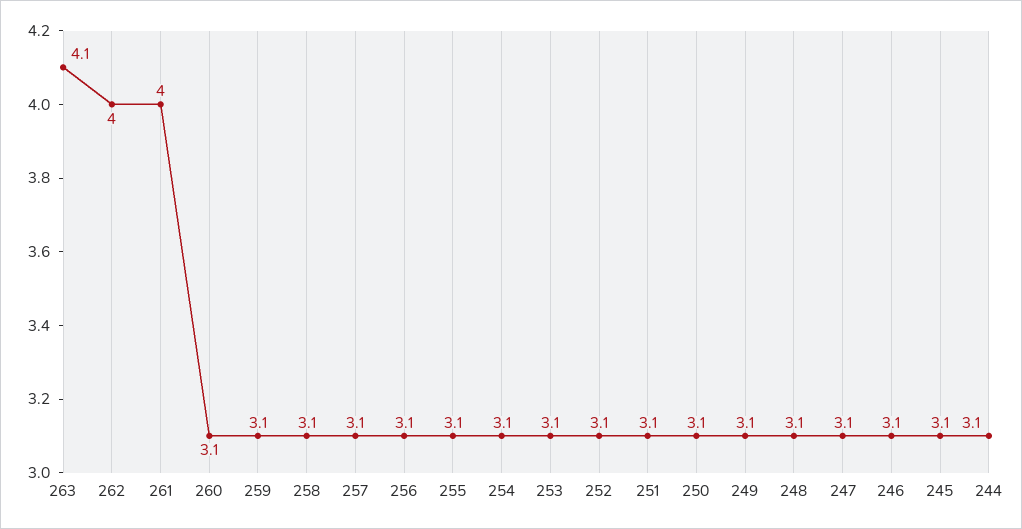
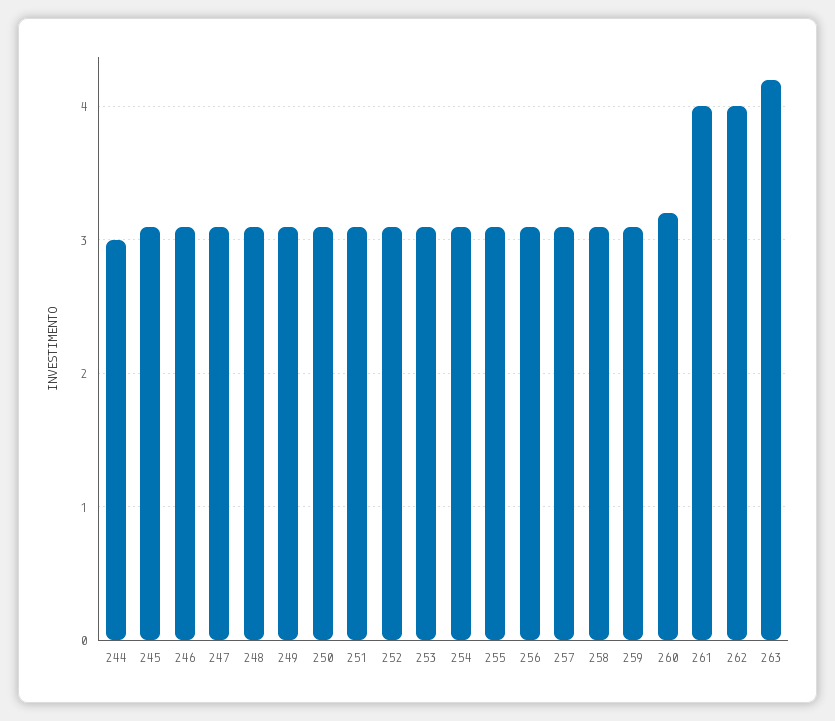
  {
-   "263": 4.1,
+   "263": 4.2,
    "262": 4,
    "261": 4,
-   "260": 3.1,
+   "260": 3.2,
    "259": 3.1,
    "258": 3.1,
    "257": 3.1,
    "256": 3.1,
    "255": 3.1,
    "254": 3.1,
    "253": 3.1,
    "252": 3.1,
    "251": 3.1,
    "250": 3.1,
    "249": 3.1,
    "248": 3.1,
    "247": 3.1,
    "246": 3.1,
    "245": 3.1,
-   "244": 3.1
+   "244": 3
  }

